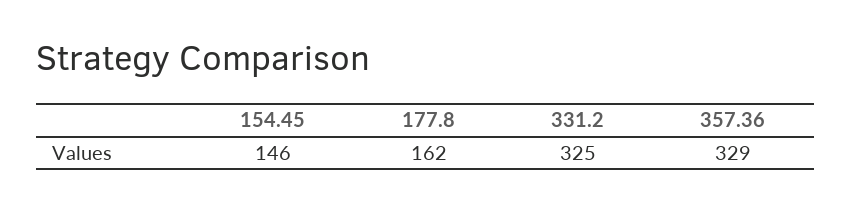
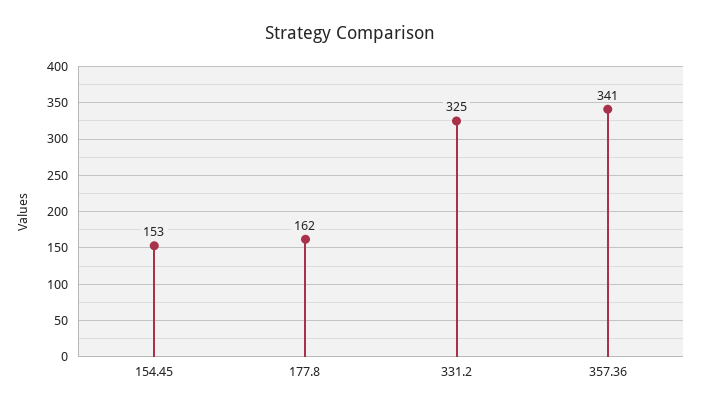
  {
-   "154.45": 146,
+   "154.45": 153,
    "177.8": 162,
    "331.2": 325,
-   "357.36": 329
+   "357.36": 341
  }

